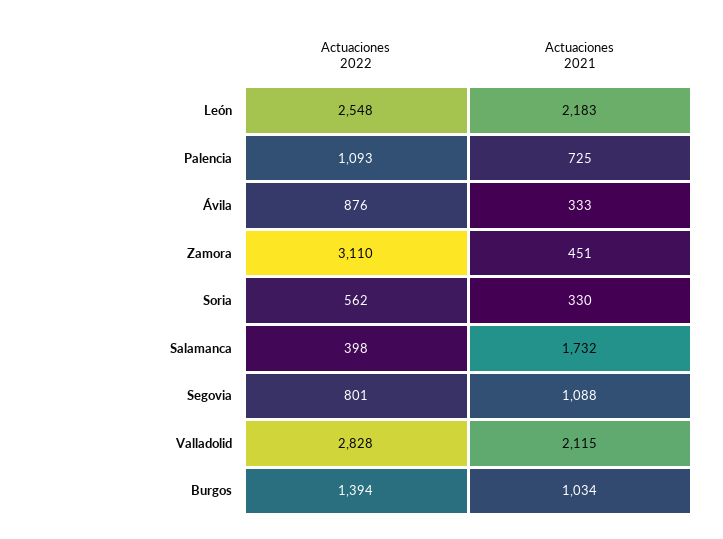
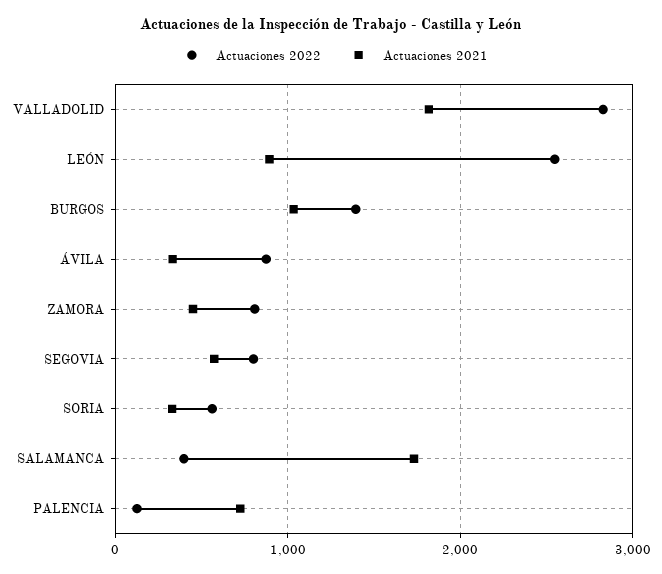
  {
    "Actuaciones 2022": {
      "León": 2548,
-     "Palencia": 1093,
+     "Palencia": 100,
      "Ávila": 876,
-     "Zamora": 3110,
+     "Zamora": 800,
      "Soria": 562,
      "Salamanca": 398,
      "Segovia": 801,
      "Valladolid": 2828,
      "Burgos": 1394
    },
    "Actuaciones 2021": {
-     "León": 2183,
+     "León": 900,
      "Palencia": 725,
      "Ávila": 333,
      "Zamora": 451,
      "Soria": 330,
      "Salamanca": 1732,
-     "Segovia": 1088,
+     "Segovia": 600,
-     "Valladolid": 2115,
+     "Valladolid": 1800,
      "Burgos": 1034
    }
  }

